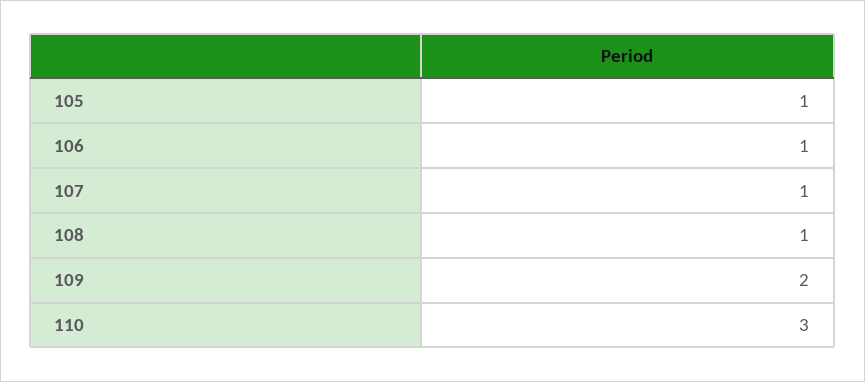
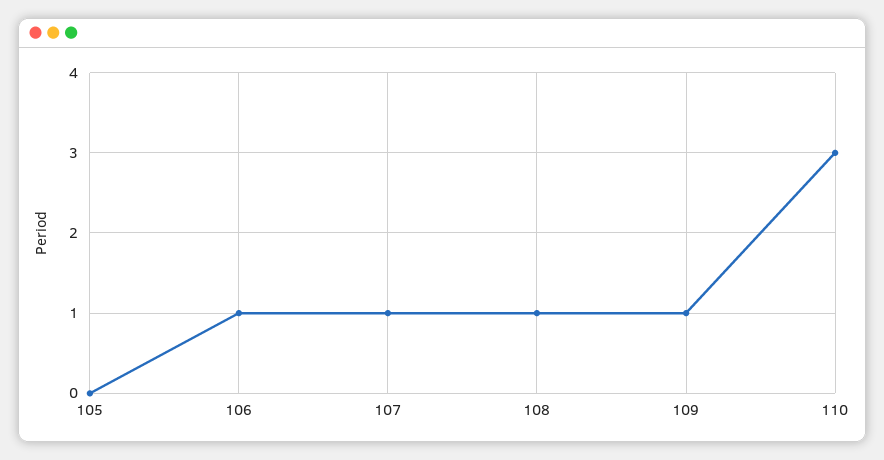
  {
-   "105": 1,
+   "105": 0,
    "106": 1,
    "107": 1,
    "108": 1,
-   "109": 2,
+   "109": 1,
    "110": 3
  }

